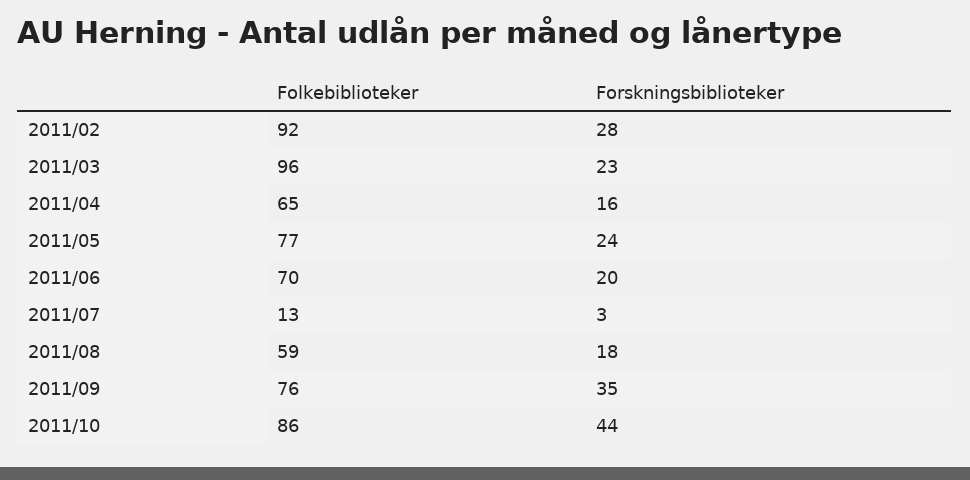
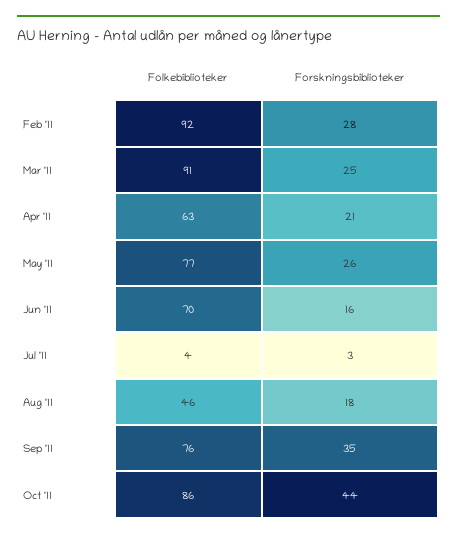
  {
    "Folkebiblioteker": {
      "2011/02": 92,
-     "2011/03": 96,
+     "2011/03": 91,
-     "2011/04": 65,
+     "2011/04": 63,
      "2011/05": 77,
      "2011/06": 70,
-     "2011/07": 13,
+     "2011/07": 4,
-     "2011/08": 59,
+     "2011/08": 46,
      "2011/09": 76,
      "2011/10": 86
    },
    "Forskningsbiblioteker": {
      "2011/02": 28,
-     "2011/03": 23,
+     "2011/03": 25,
-     "2011/04": 16,
+     "2011/04": 21,
-     "2011/05": 24,
+     "2011/05": 26,
-     "2011/06": 20,
+     "2011/06": 16,
      "2011/07": 3,
      "2011/08": 18,
      "2011/09": 35,
      "2011/10": 44
    }
  }

